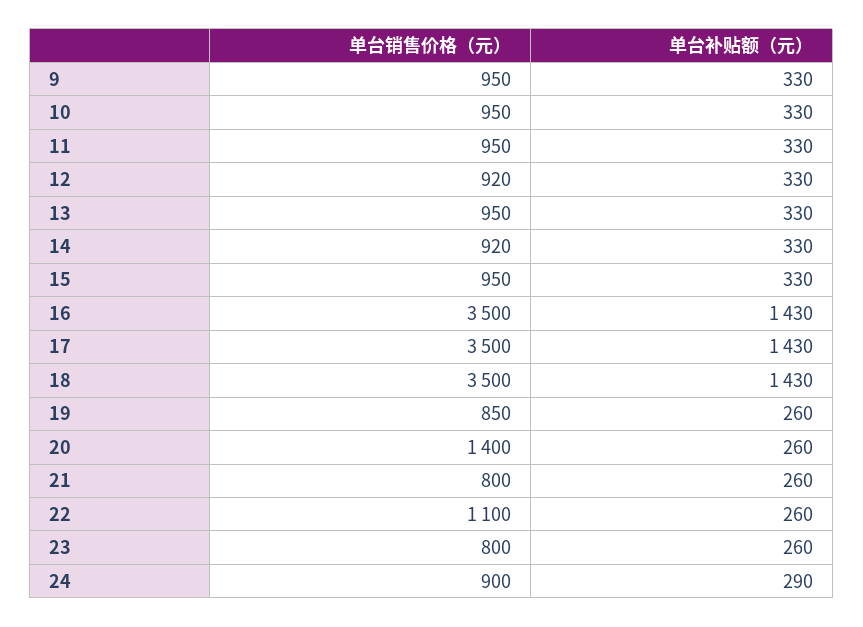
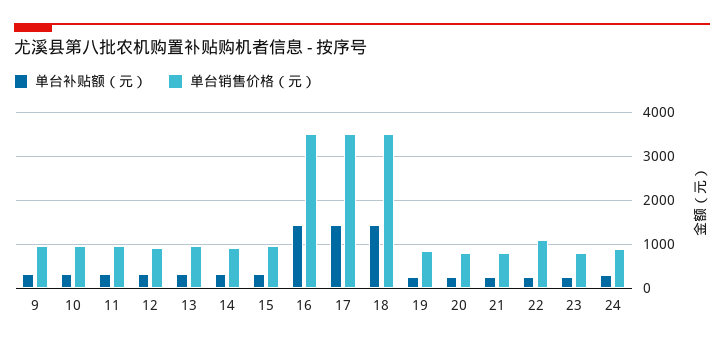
  {
    "单台销售价格（元）": {
      "9": 950,
      "10": 950,
      "11": 950,
      "12": 920,
      "13": 950,
      "14": 920,
      "15": 950,
      "16": 3500,
      "17": 3500,
      "18": 3500,
      "19": 850,
-     "20": 1400,
+     "20": 800,
      "21": 800,
      "22": 1100,
      "23": 800,
      "24": 900
    },
    "单台补贴额（元）": {
      "9": 330,
      "10": 330,
      "11": 330,
      "12": 330,
      "13": 330,
      "14": 330,
      "15": 330,
      "16": 1430,
      "17": 1430,
      "18": 1430,
      "19": 260,
      "20": 260,
      "21": 260,
      "22": 260,
      "23": 260,
      "24": 290
    }
  }

